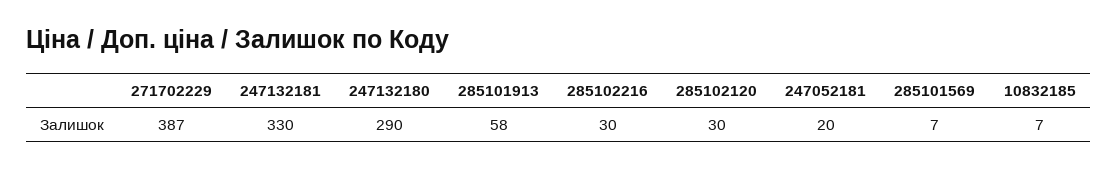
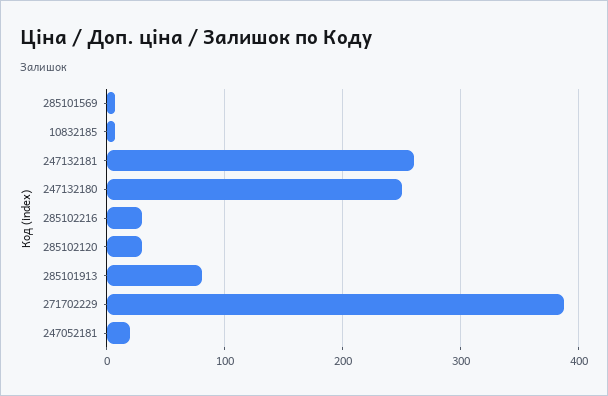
  {
    "271702229": 387,
-   "247132181": 330,
+   "247132181": 260,
-   "247132180": 290,
+   "247132180": 250,
-   "285101913": 58,
+   "285101913": 80,
    "285102216": 30,
    "285102120": 30,
    "247052181": 20,
    "285101569": 7,
    "10832185": 7
  }

